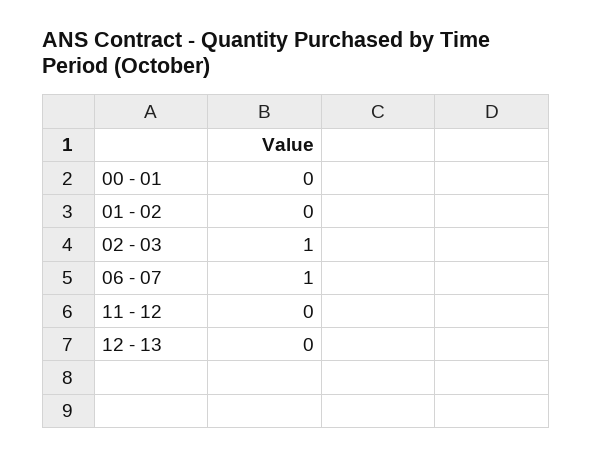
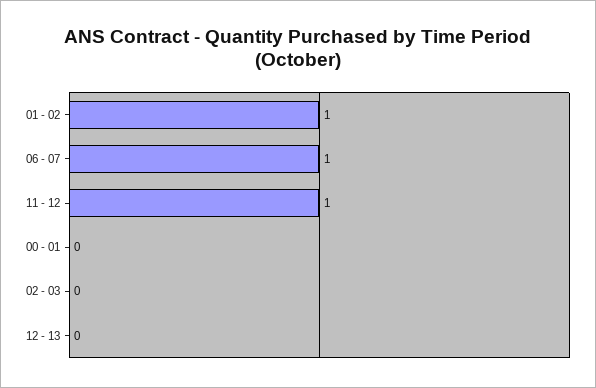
  {
    "00 - 01": 0,
-   "01 - 02": 0,
+   "01 - 02": 1,
-   "02 - 03": 1,
+   "02 - 03": 0,
    "06 - 07": 1,
-   "11 - 12": 0,
+   "11 - 12": 1,
    "12 - 13": 0
  }

